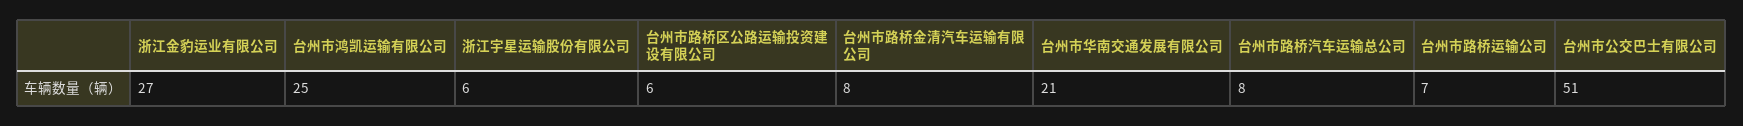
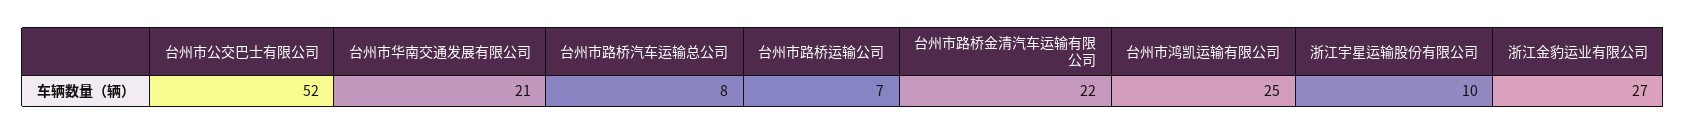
  {
    "浙江金豹运业有限公司": 27,
    "台州市鸿凯运输有限公司": 25,
-   "浙江宇星运输股份有限公司": 6,
+   "浙江宇星运输股份有限公司": 10,
-   "台州市路桥区公路运输投资建设有限公司": 6,
-   "台州市路桥金清汽车运输有限公司": 8,
+   "台州市路桥金清汽车运输有限公司": 22,
    "台州市华南交通发展有限公司": 21,
    "台州市路桥汽车运输总公司": 8,
    "台州市路桥运输公司": 7,
-   "台州市公交巴士有限公司": 51
+   "台州市公交巴士有限公司": 52
  }

